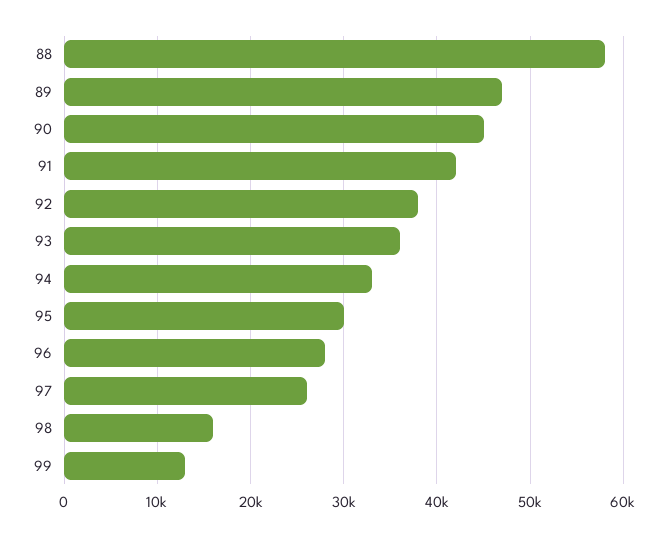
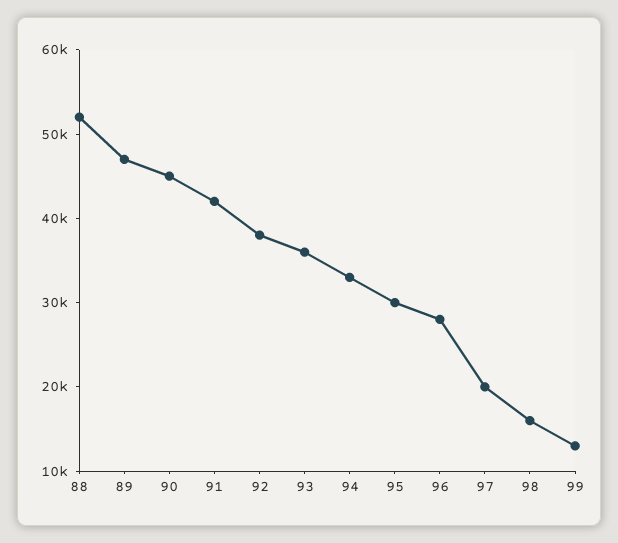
  {
-   "88": 58000,
+   "88": 52000,
    "89": 47000,
    "90": 45000,
    "91": 42000,
    "92": 38000,
    "93": 36000,
    "94": 33000,
    "95": 30000,
    "96": 28000,
-   "97": 26000,
+   "97": 20000,
    "98": 16000,
    "99": 13000
  }

